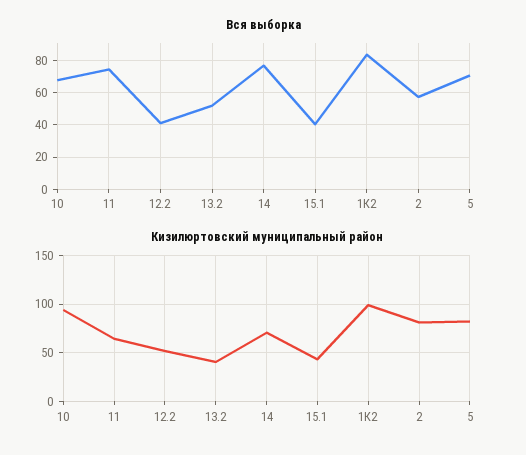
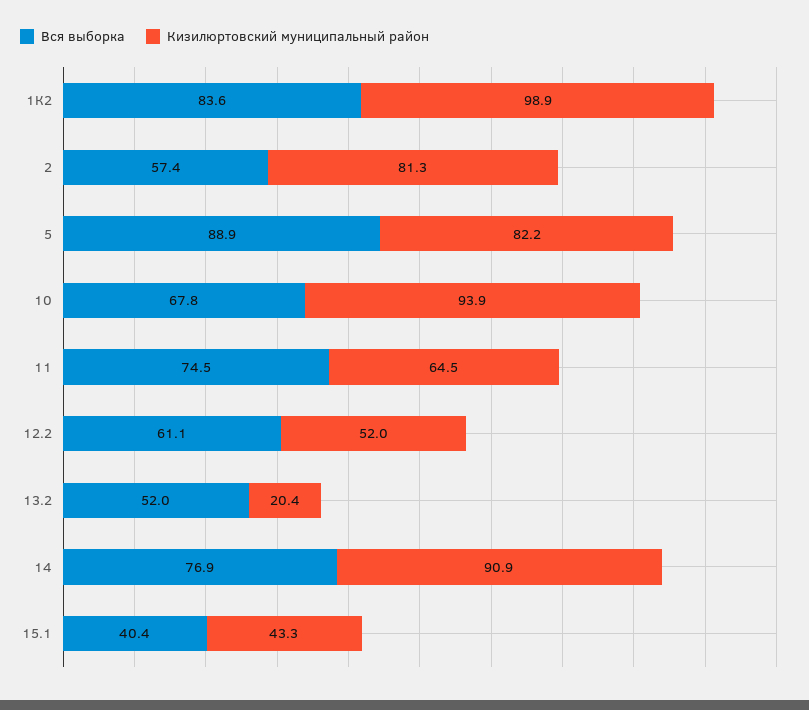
  {
    "Вся выборка": {
      "10": 67.8,
      "11": 74.5,
-     "12.2": 40,
+     "12.2": 61.1,
      "13.2": 52,
      "14": 76.9,
      "15.1": 40.4,
      "1К2": 83.6,
      "2": 57.4,
-     "5": 70
+     "5": 88.9
    },
    "Кизилюртовский муниципальный район": {
      "10": 93.9,
      "11": 64.5,
      "12.2": 52,
-     "13.2": 40,
+     "13.2": 20.4,
-     "14": 70,
+     "14": 90.9,
      "15.1": 43.3,
      "1К2": 98.9,
      "2": 81.3,
      "5": 82.2
    }
  }

